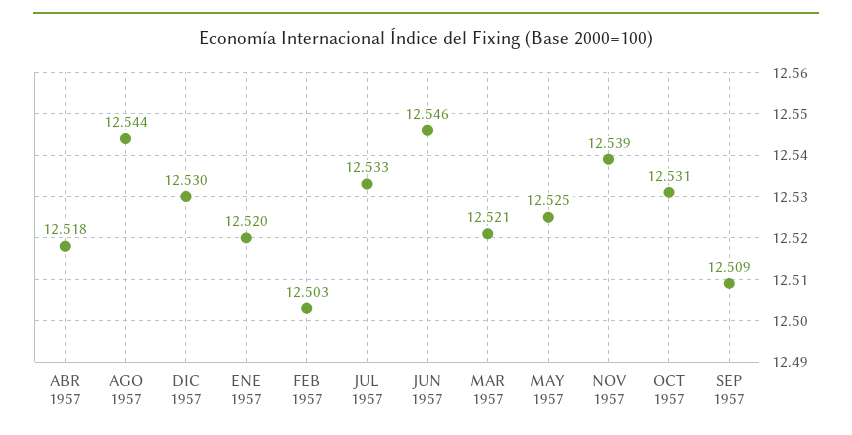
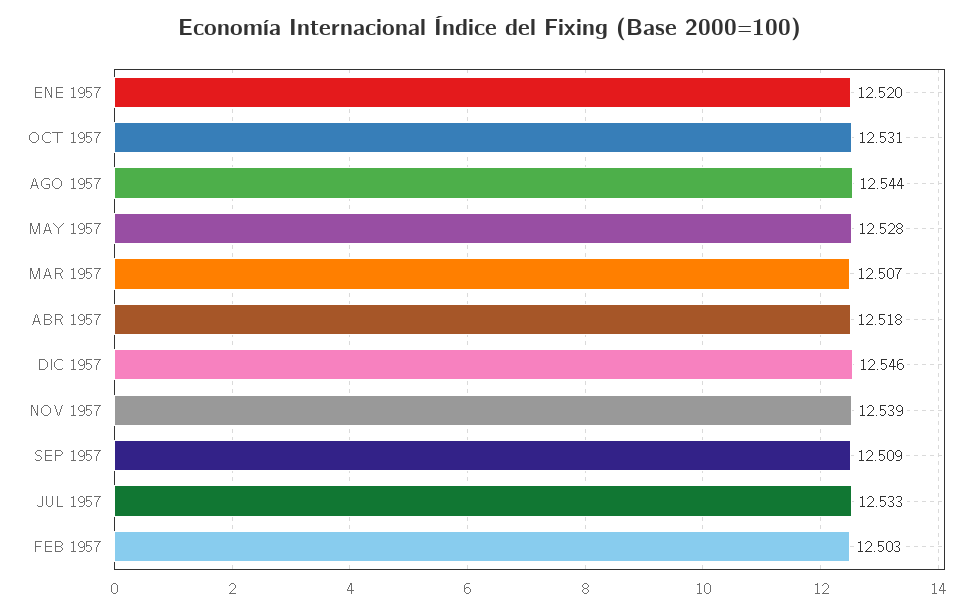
  {
    "ABR 1957": 12.518,
    "AGO 1957": 12.544,
-   "DIC 1957": 12.53,
+   "DIC 1957": 12.546,
    "ENE 1957": 12.52,
    "FEB 1957": 12.503,
    "JUL 1957": 12.533,
-   "JUN 1957": 12.546,
-   "MAR 1957": 12.521,
+   "MAR 1957": 12.507,
-   "MAY 1957": 12.525,
+   "MAY 1957": 12.528,
    "NOV 1957": 12.539,
    "OCT 1957": 12.531,
    "SEP 1957": 12.509
  }

